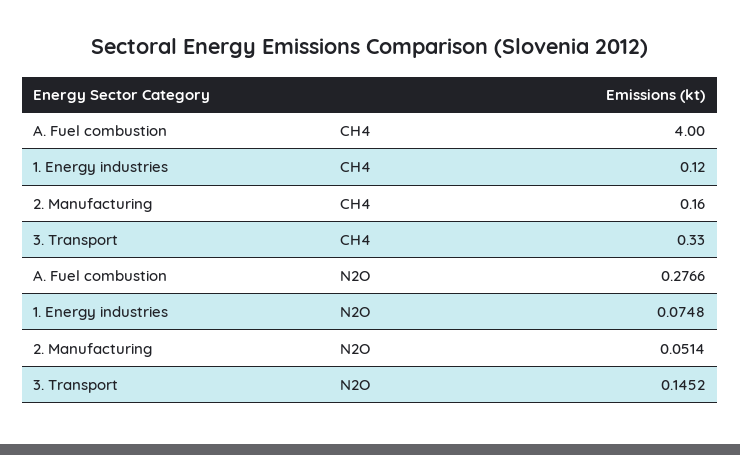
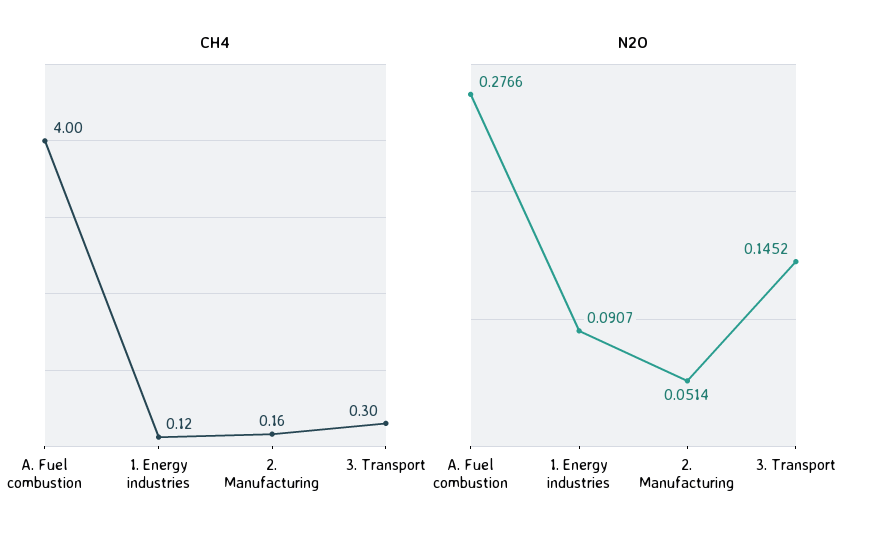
  {
    "CH4": {
      "A. Fuel combustion": 4,
      "1. Energy industries": 0.12,
      "2. Manufacturing": 0.16,
-     "3. Transport": 0.33
+     "3. Transport": 0.3
    },
    "N2O": {
      "A. Fuel combustion": 0.2766,
-     "1. Energy industries": 0.0748,
+     "1. Energy industries": 0.0907,
      "2. Manufacturing": 0.0514,
      "3. Transport": 0.1452
    }
  }

